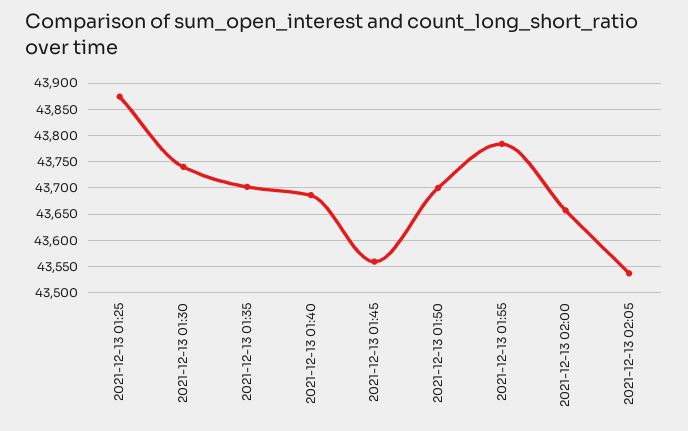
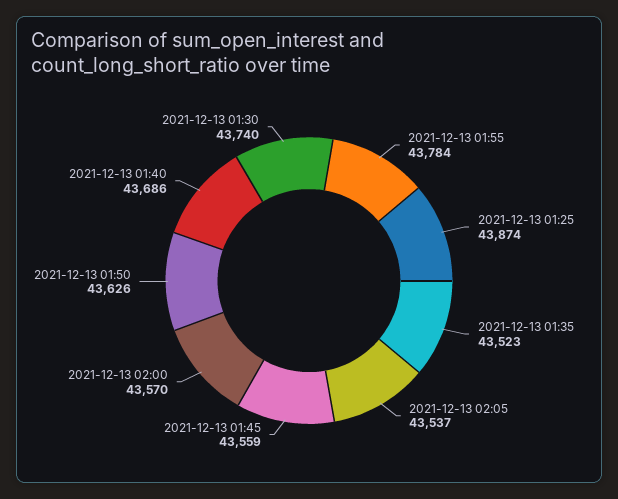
  {
    "2021-12-13 01:25": 43874,
    "2021-12-13 01:30": 43740,
-   "2021-12-13 01:35": 43700,
+   "2021-12-13 01:35": 43523,
    "2021-12-13 01:40": 43686,
    "2021-12-13 01:45": 43559,
-   "2021-12-13 01:50": 43700,
+   "2021-12-13 01:50": 43626,
    "2021-12-13 01:55": 43784,
-   "2021-12-13 02:00": 43650,
+   "2021-12-13 02:00": 43570,
    "2021-12-13 02:05": 43537
  }

